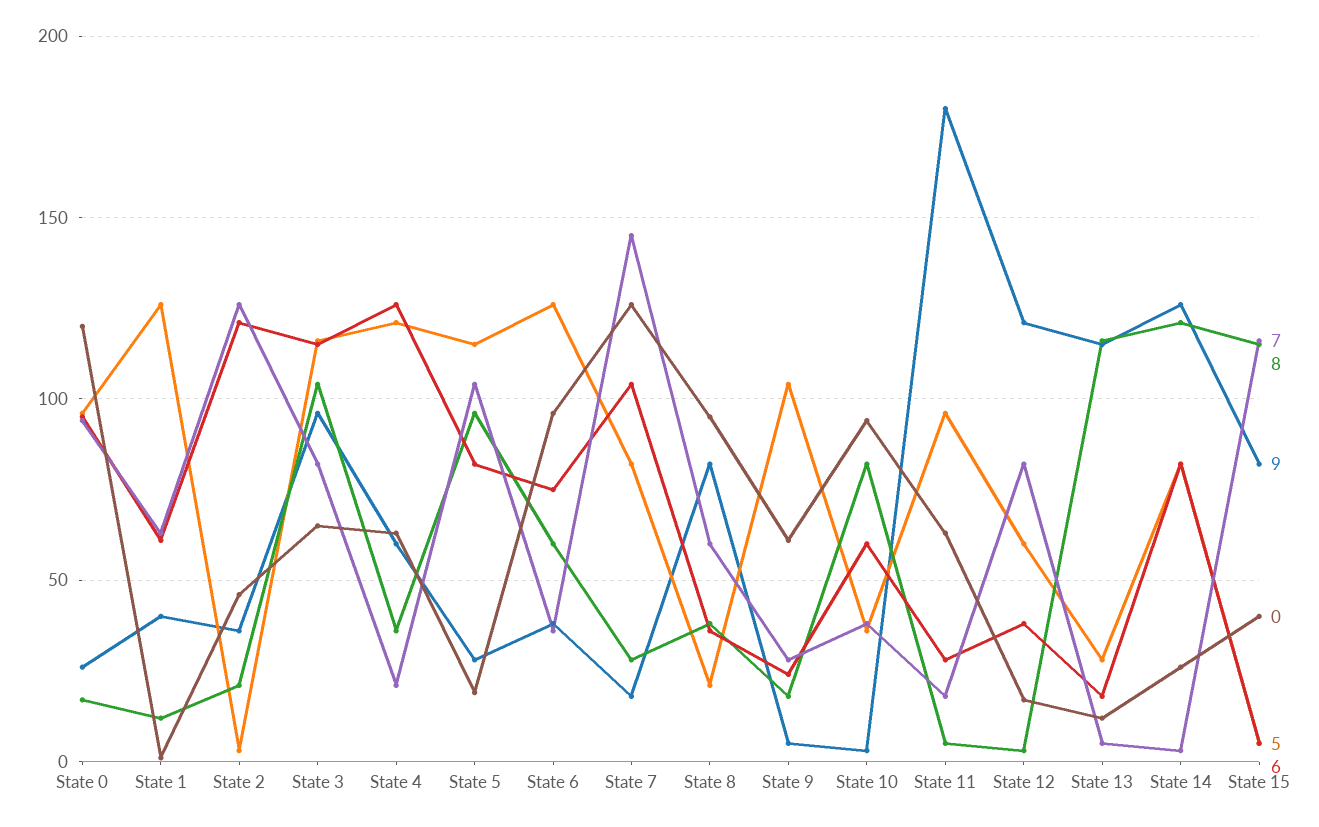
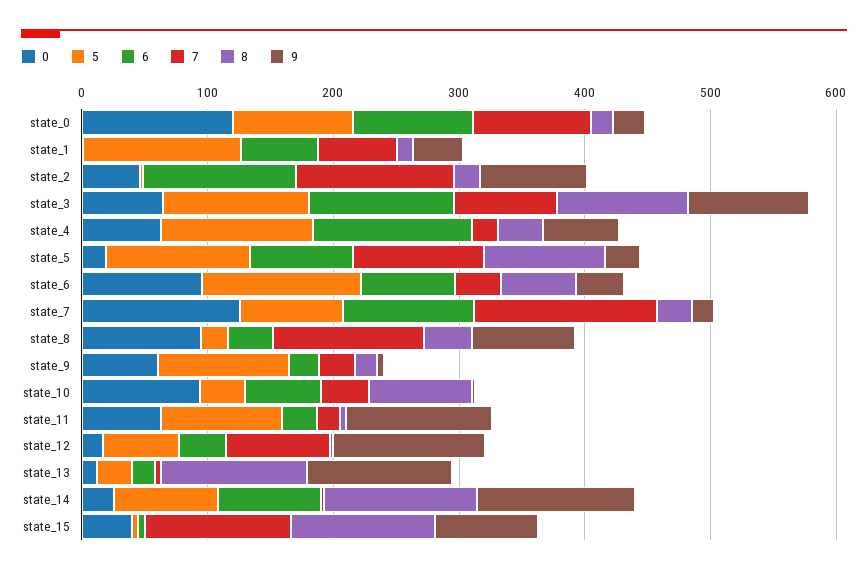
  {
    "7": {
      "State 0": 95,
      "State 1": 65,
      "State 2": 125,
      "State 3": 80,
      "State 4": 20,
      "State 5": 105,
      "State 6": 35,
      "State 7": 145,
-     "State 8": 60,
+     "State 8": 120,
      "State 9": 30,
      "State 10": 40,
      "State 11": 20,
      "State 12": 80,
      "State 13": 5,
      "State 14": 5,
      "State 15": 115
    },
    "8": {
      "State 0": 15,
      "State 1": 10,
      "State 2": 20,
      "State 3": 105,
      "State 4": 35,
      "State 5": 95,
      "State 6": 60,
      "State 7": 30,
      "State 8": 40,
      "State 9": 20,
      "State 10": 80,
      "State 11": 5,
      "State 12": 5,
      "State 13": 115,
      "State 14": 120,
      "State 15": 115
    },
    "9": {
      "State 0": 25,
      "State 1": 40,
-     "State 2": 35,
+     "State 2": 80,
      "State 3": 95,
      "State 4": 60,
      "State 5": 30,
      "State 6": 40,
      "State 7": 20,
      "State 8": 80,
      "State 9": 5,
      "State 10": 5,
-     "State 11": 180,
+     "State 11": 120,
      "State 12": 120,
      "State 13": 115,
      "State 14": 125,
      "State 15": 80
    },
    "0": {
      "State 0": 120,
      "State 1": 0,
      "State 2": 45,
      "State 3": 65,
      "State 4": 65,
      "State 5": 20,
      "State 6": 95,
      "State 7": 125,
      "State 8": 95,
      "State 9": 60,
      "State 10": 95,
      "State 11": 65,
      "State 12": 15,
      "State 13": 10,
      "State 14": 25,
      "State 15": 40
    },
    "5": {
      "State 0": 95,
      "State 1": 125,
      "State 2": 5,
      "State 3": 115,
      "State 4": 120,
      "State 5": 115,
      "State 6": 125,
      "State 7": 80,
      "State 8": 20,
      "State 9": 105,
      "State 10": 35,
      "State 11": 95,
      "State 12": 60,
      "State 13": 30,
      "State 14": 80,
      "State 15": 5
    },
    "6": {
      "State 0": 95,
      "State 1": 60,
      "State 2": 120,
      "State 3": 115,
      "State 4": 125,
      "State 5": 80,
      "State 6": 75,
      "State 7": 105,
      "State 8": 35,
      "State 9": 25,
      "State 10": 60,
      "State 11": 30,
      "State 12": 40,
      "State 13": 20,
      "State 14": 80,
      "State 15": 5
    }
  }

